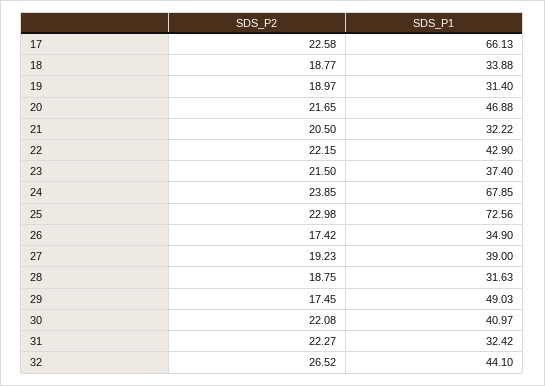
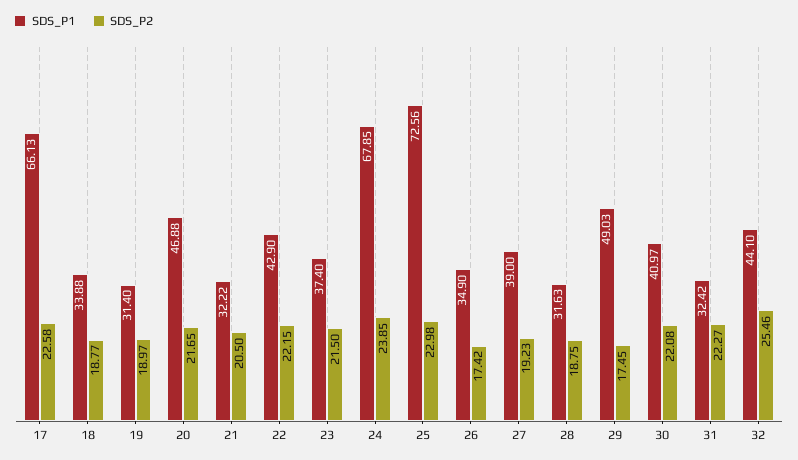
  {
    "SDS_P2": {
      "17": 22.58,
      "18": 18.77,
      "19": 18.97,
      "20": 21.65,
      "21": 20.5,
      "22": 22.15,
      "23": 21.5,
      "24": 23.85,
      "25": 22.98,
      "26": 17.42,
      "27": 19.23,
      "28": 18.75,
      "29": 17.45,
      "30": 22.08,
      "31": 22.27,
-     "32": 26.52
+     "32": 25.46
    },
    "SDS_P1": {
      "17": 66.13,
      "18": 33.88,
      "19": 31.4,
      "20": 46.88,
      "21": 32.22,
      "22": 42.9,
      "23": 37.4,
      "24": 67.85,
      "25": 72.56,
      "26": 34.9,
      "27": 39,
      "28": 31.63,
      "29": 49.03,
      "30": 40.97,
      "31": 32.42,
      "32": 44.1
    }
  }

